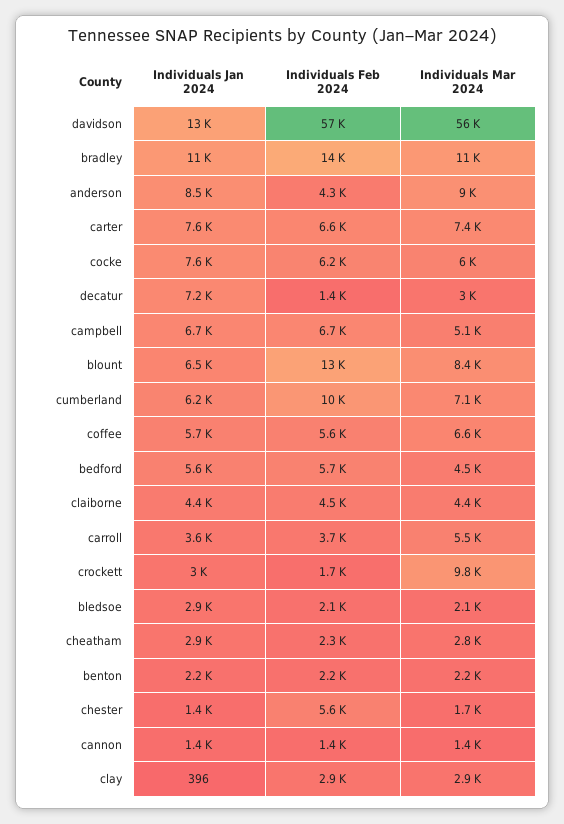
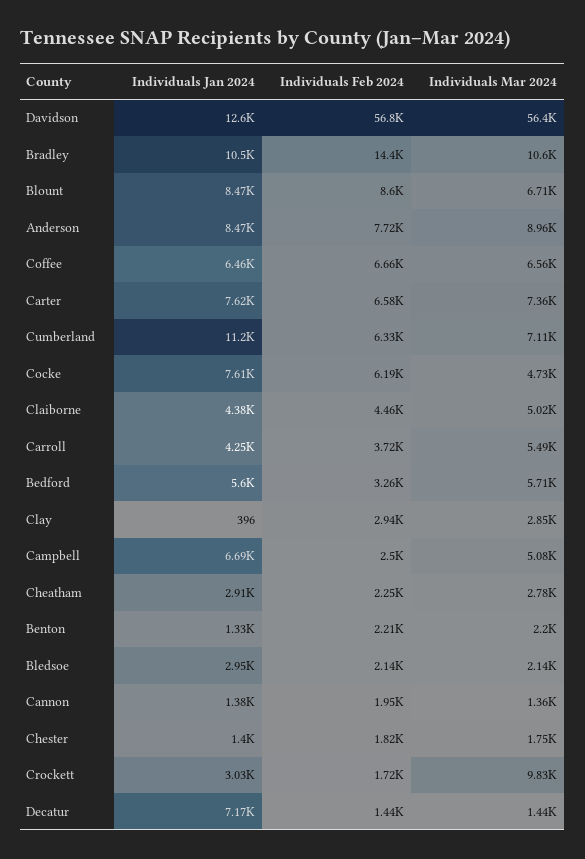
  {
    "Individuals Jan 2024": {
      "davidson": 12600,
      "bradley": 10500,
      "anderson": 8470,
      "carter": 7620,
      "cocke": 7610,
      "decatur": 7170,
      "campbell": 6690,
-     "blount": 6500,
+     "blount": 8470,
-     "cumberland": 6200,
+     "cumberland": 11200,
-     "coffee": 5700,
+     "coffee": 6460,
      "bedford": 5600,
      "claiborne": 4380,
-     "carroll": 3600,
+     "carroll": 4250,
      "crockett": 3030,
      "bledsoe": 2950,
      "cheatham": 2910,
-     "benton": 2200,
+     "benton": 1330,
      "chester": 1400,
      "cannon": 1380,
      "clay": 396
    },
    "Individuals Feb 2024": {
      "davidson": 56800,
      "bradley": 14400,
-     "anderson": 4300,
+     "anderson": 7720,
      "carter": 6580,
      "cocke": 6190,
      "decatur": 1440,
-     "campbell": 6700,
+     "campbell": 2500,
-     "blount": 13000,
+     "blount": 8600,
-     "cumberland": 10000,
+     "cumberland": 6330,
-     "coffee": 5600,
+     "coffee": 6660,
-     "bedford": 5700,
+     "bedford": 3260,
      "claiborne": 4460,
      "carroll": 3720,
      "crockett": 1720,
      "bledsoe": 2140,
      "cheatham": 2250,
      "benton": 2210,
-     "chester": 5600,
+     "chester": 1820,
-     "cannon": 1400,
+     "cannon": 1950,
      "clay": 2940
    },
    "Individuals Mar 2024": {
      "davidson": 56400,
      "bradley": 10600,
      "anderson": 8960,
      "carter": 7360,
-     "cocke": 6000,
+     "cocke": 4730,
-     "decatur": 3000,
+     "decatur": 1440,
      "campbell": 5080,
-     "blount": 8400,
+     "blount": 6710,
      "cumberland": 7110,
      "coffee": 6560,
-     "bedford": 4500,
+     "bedford": 5710,
-     "claiborne": 4400,
+     "claiborne": 5020,
      "carroll": 5490,
      "crockett": 9830,
      "bledsoe": 2140,
      "cheatham": 2780,
      "benton": 2200,
      "chester": 1750,
      "cannon": 1360,
      "clay": 2850
    }
  }

